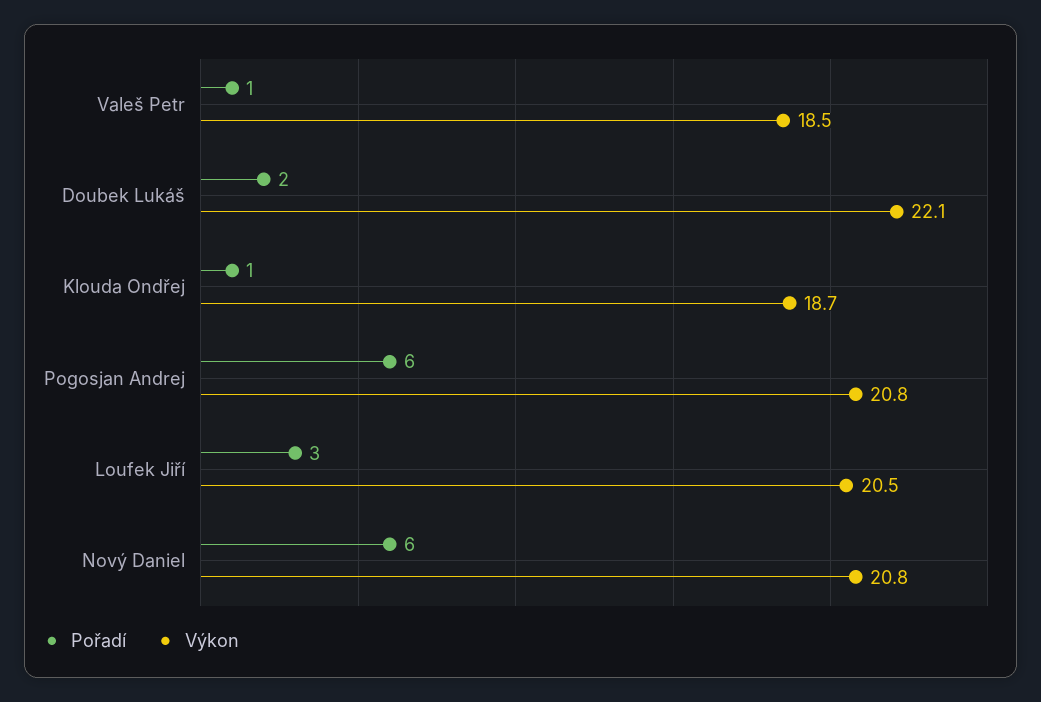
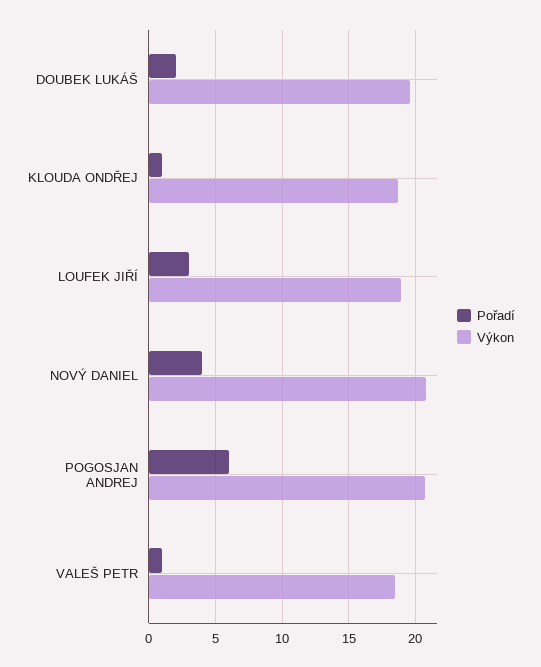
  {
    "Pořadí": {
      "Valeš Petr": 1,
      "Doubek Lukáš": 2,
      "Klouda Ondřej": 1,
      "Pogosjan Andrej": 6,
      "Loufek Jiří": 3,
-     "Nový Daniel": 6
+     "Nový Daniel": 4
    },
    "Výkon": {
      "Valeš Petr": 18.5,
-     "Doubek Lukáš": 22.1,
+     "Doubek Lukáš": 19.5,
      "Klouda Ondřej": 18.7,
      "Pogosjan Andrej": 20.8,
-     "Loufek Jiří": 20.5,
+     "Loufek Jiří": 19,
      "Nový Daniel": 20.8
    }
  }

